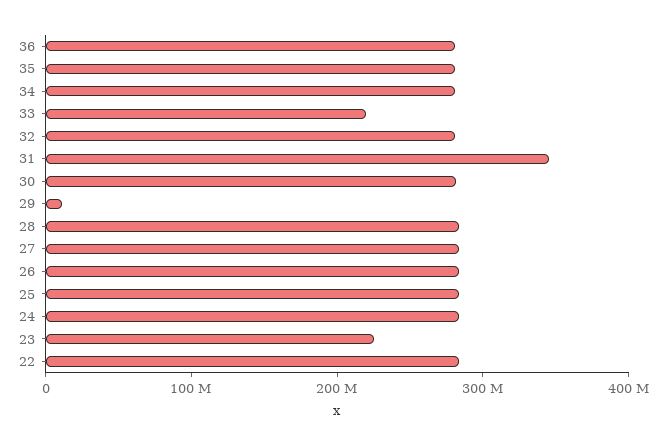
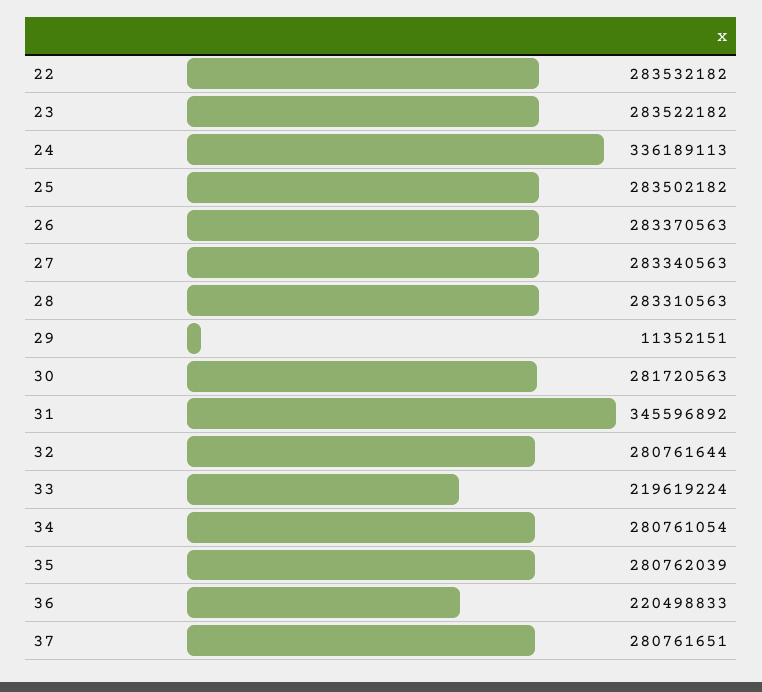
  {
-   "36": 280000000,
+   "36": 220498833,
    "35": 280762039,
    "34": 280761054,
    "33": 219619224,
    "32": 280761644,
    "31": 345596892,
    "30": 281720563,
    "29": 11352151,
    "28": 283310563,
    "27": 283340563,
    "26": 283370563,
    "25": 283502182,
-   "24": 280000000,
+   "24": 336189113,
-   "23": 220000000,
+   "23": 283522182,
-   "22": 283532182
+   "22": 283532182,
+   "37": 280761651
  }

